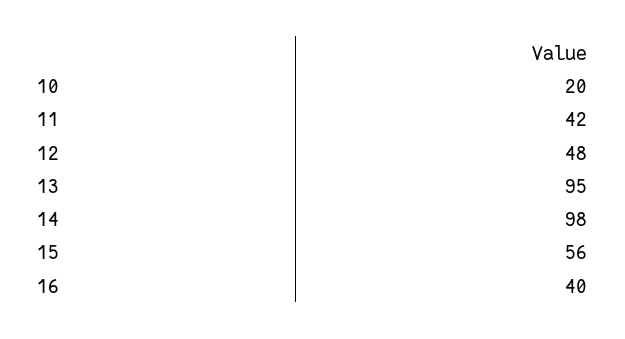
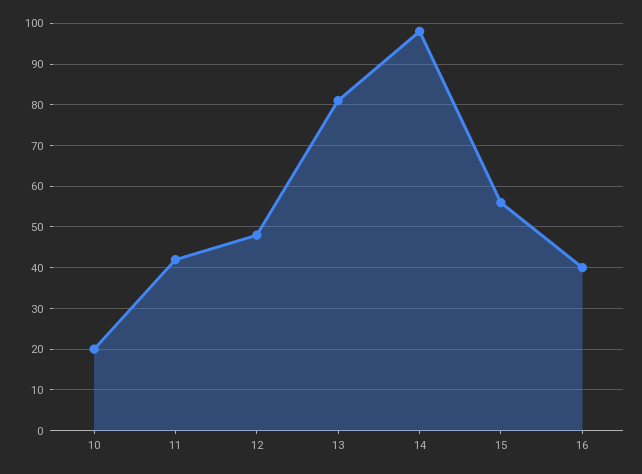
  {
    "10": 20,
    "11": 42,
    "12": 48,
-   "13": 95,
+   "13": 80,
    "14": 98,
    "15": 56,
    "16": 40
  }

